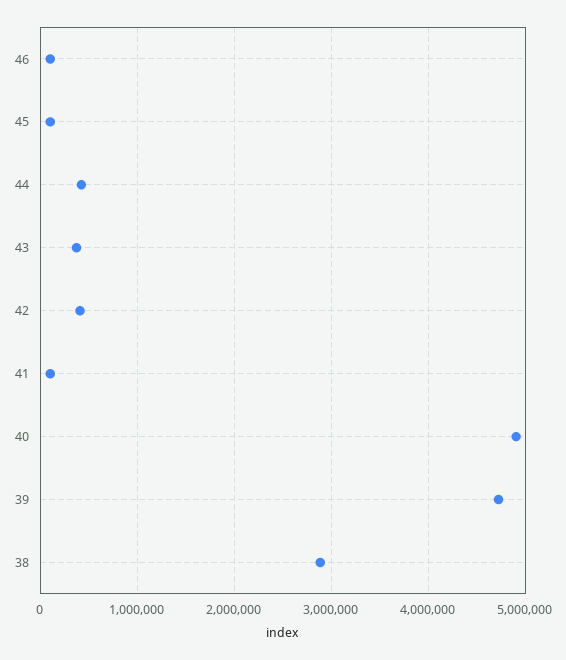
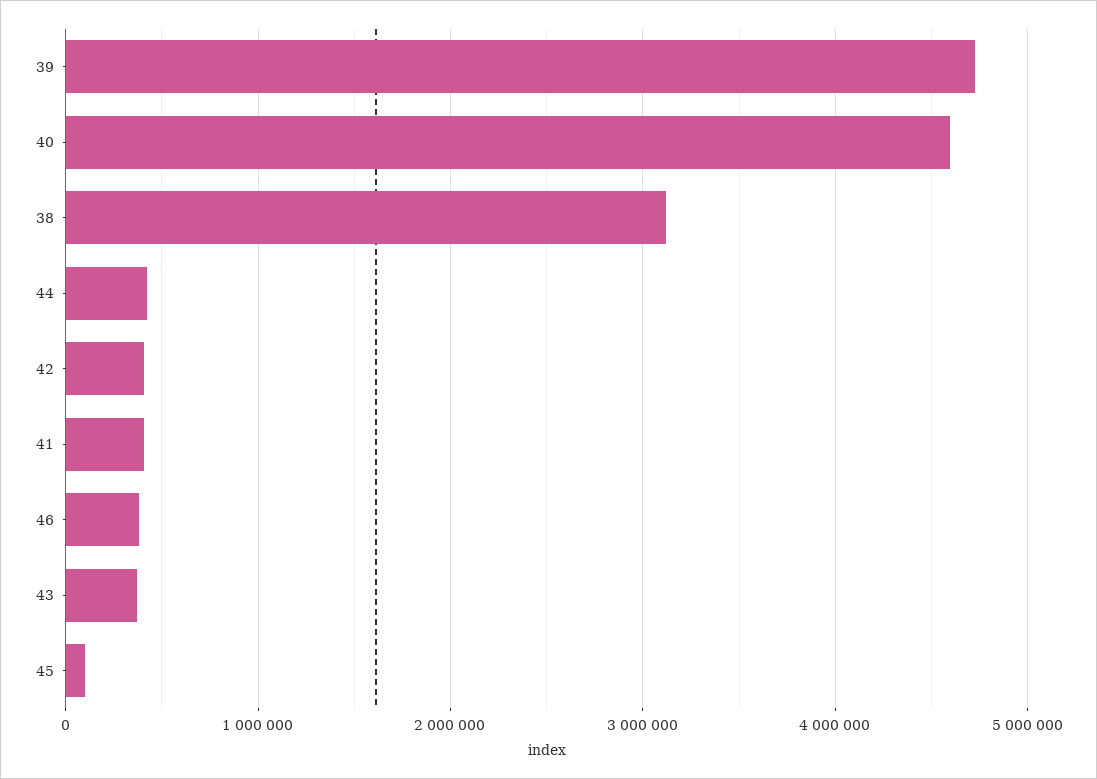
  {
-   "46": 100000,
+   "46": 400000,
    "45": 100000,
    "44": 400000,
    "43": 400000,
    "42": 400000,
-   "41": 100000,
+   "41": 400000,
-   "40": 4900000,
+   "40": 4600000,
    "39": 4700000,
-   "38": 2900000
+   "38": 3100000
  }

